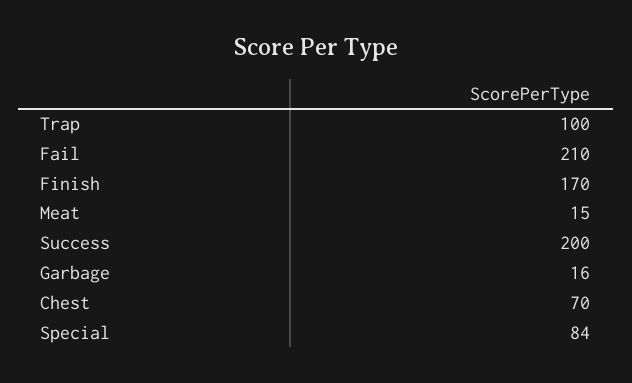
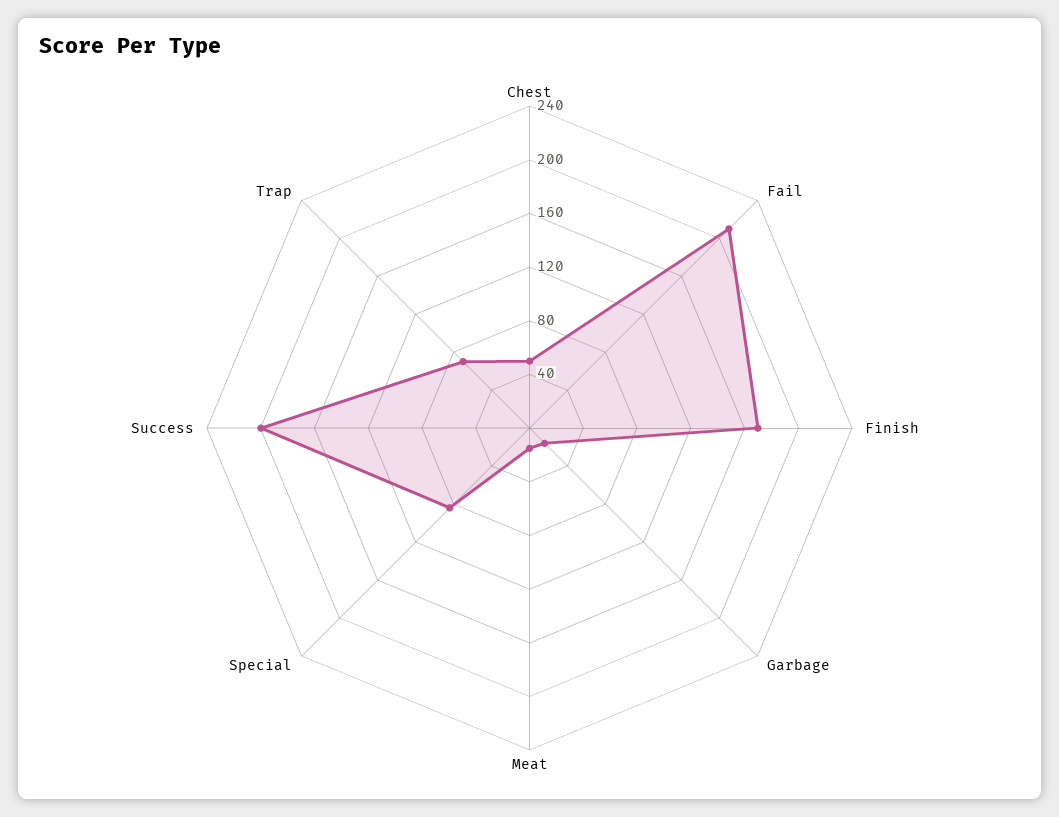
  {
-   "Trap": 100,
+   "Trap": 70,
    "Fail": 210,
    "Finish": 170,
    "Meat": 15,
    "Success": 200,
    "Garbage": 16,
-   "Chest": 70,
+   "Chest": 50,
    "Special": 84
  }

